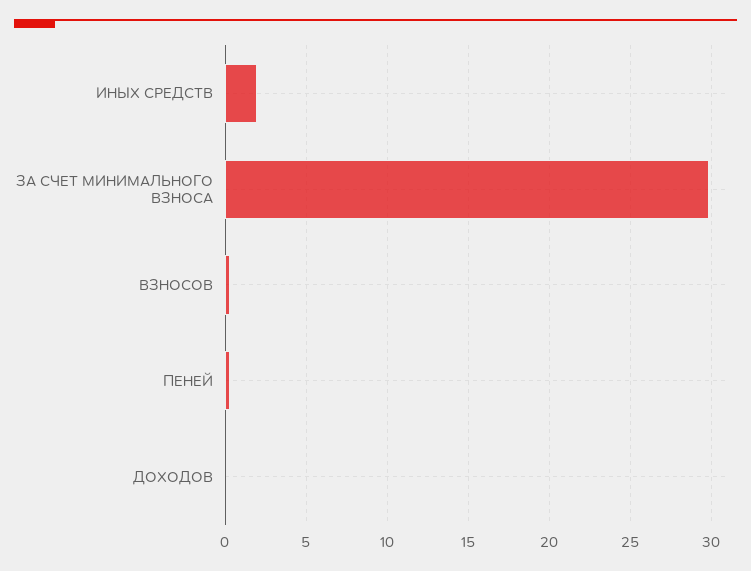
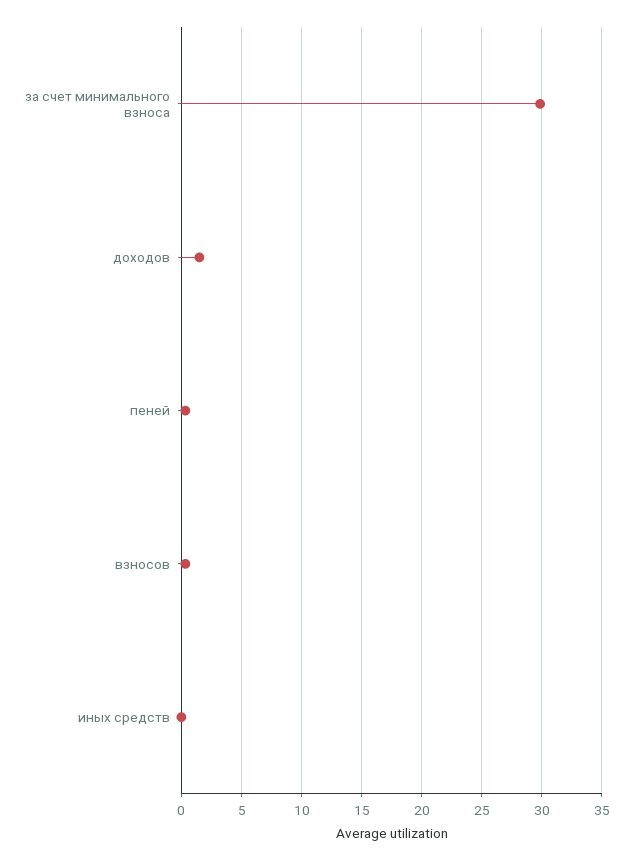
  {
-   "ИНЫХ СРЕДСТВ": 2,
+   "ИНЫХ СРЕДСТВ": 0,
    "ЗА СЧЕТ МИНИМАЛЬНОГО ВЗНОСА": 30,
    "ВЗНОСОВ": 0.5,
    "ПЕНЕЙ": 0.5,
-   "ДОХОДОВ": 0
+   "ДОХОДОВ": 1.5
  }

